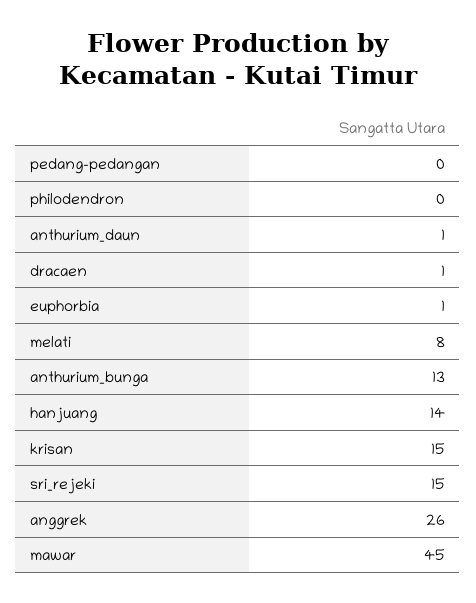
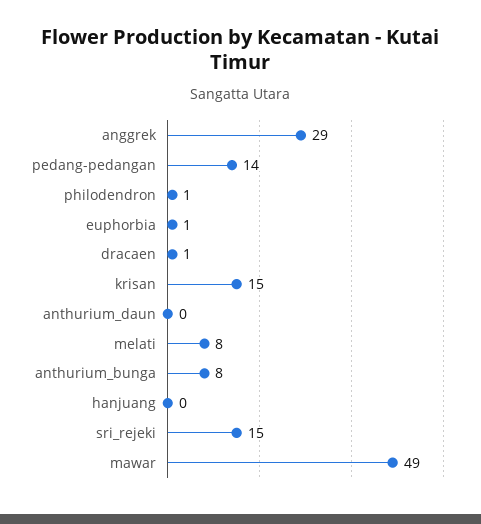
  {
-   "pedang-pedangan": 0,
+   "pedang-pedangan": 14,
-   "philodendron": 0,
+   "philodendron": 1,
-   "anthurium_daun": 1,
+   "anthurium_daun": 0,
    "dracaen": 1,
    "euphorbia": 1,
    "melati": 8,
-   "anthurium_bunga": 13,
+   "anthurium_bunga": 8,
-   "hanjuang": 14,
+   "hanjuang": 0,
    "krisan": 15,
    "sri_rejeki": 15,
-   "anggrek": 26,
+   "anggrek": 29,
-   "mawar": 45
+   "mawar": 49
  }

